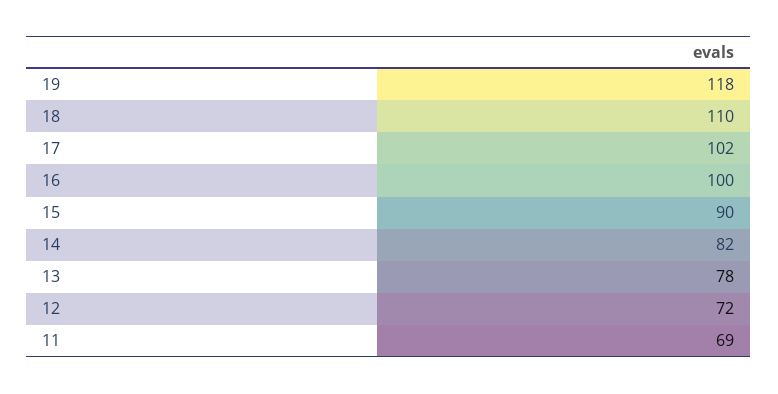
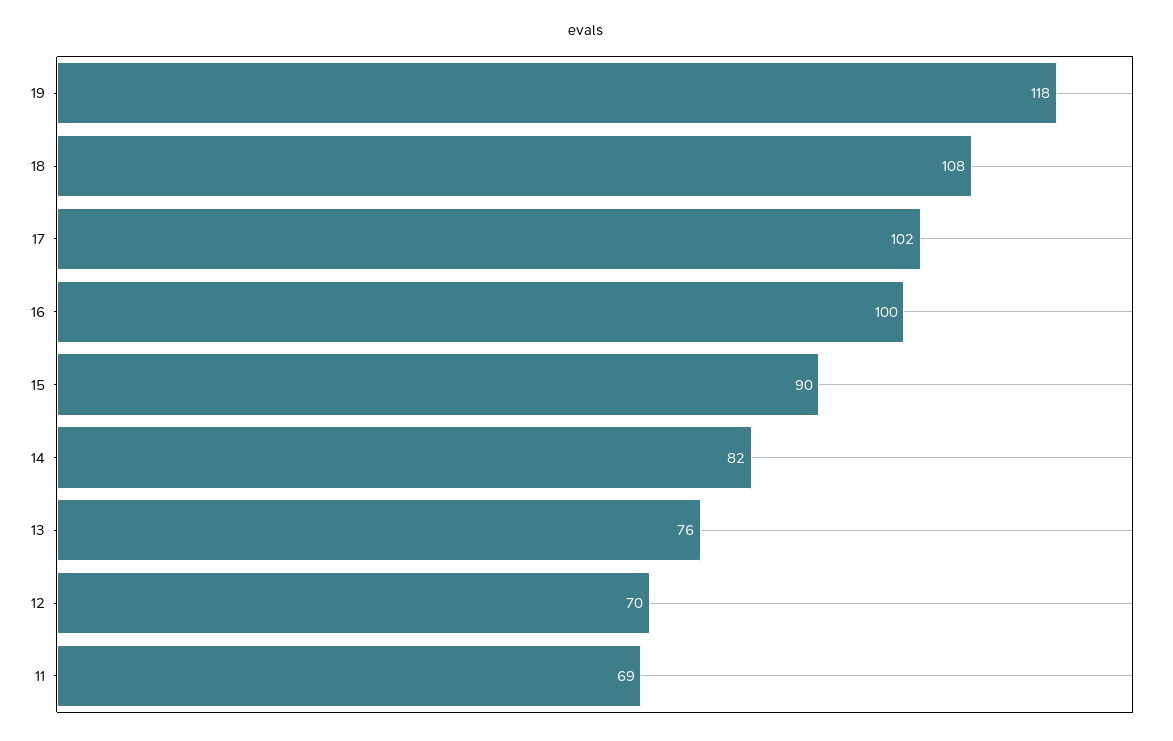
  {
    "19": 118,
-   "18": 110,
+   "18": 108,
    "17": 102,
    "16": 100,
    "15": 90,
    "14": 82,
-   "13": 78,
+   "13": 76,
-   "12": 72,
+   "12": 70,
    "11": 69
  }

